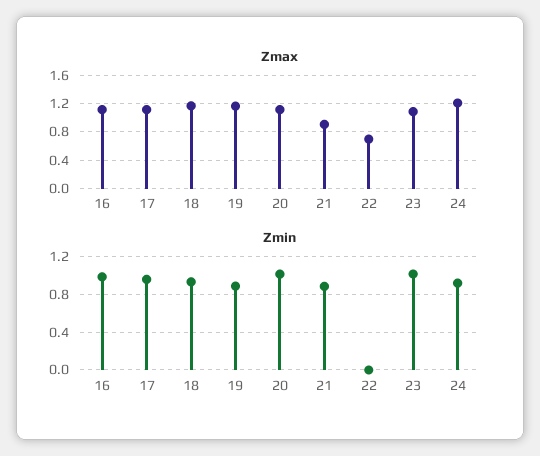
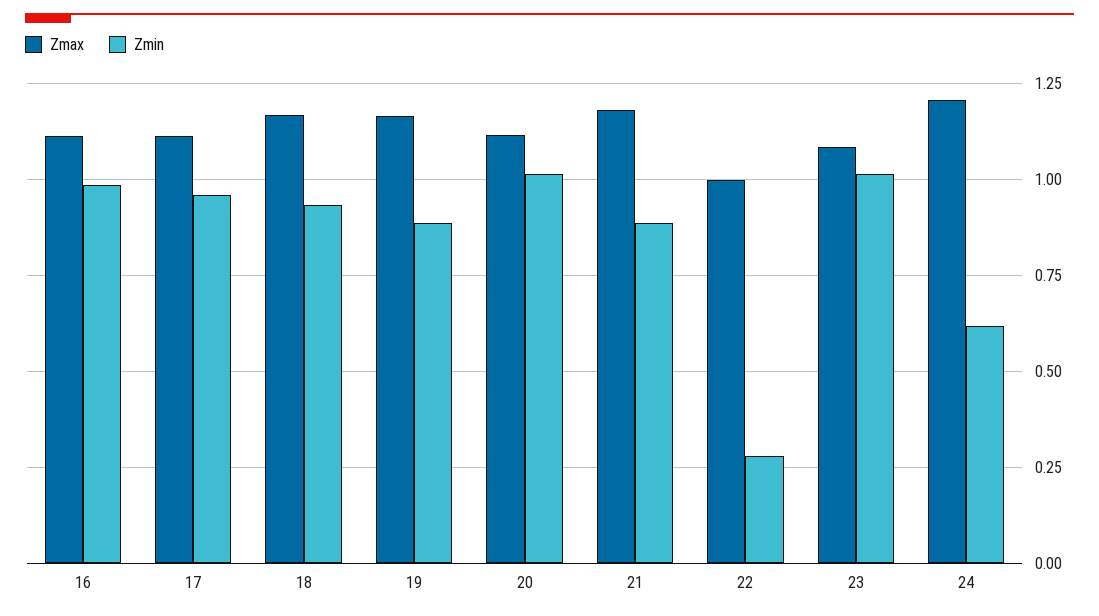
  {
    "Zmax": {
      "16": 1.125,
      "17": 1.125,
      "18": 1.175,
      "19": 1.175,
      "20": 1.125,
-     "21": 0.9,
+     "21": 1.175,
-     "22": 0.7,
+     "22": 1,
      "23": 1.075,
      "24": 1.2
    },
    "Zmin": {
      "16": 0.975,
      "17": 0.95,
      "18": 0.925,
      "19": 0.9,
      "20": 1.025,
      "21": 0.875,
-     "22": 0,
+     "22": 0.275,
      "23": 1.025,
-     "24": 0.9
+     "24": 0.625
    }
  }

